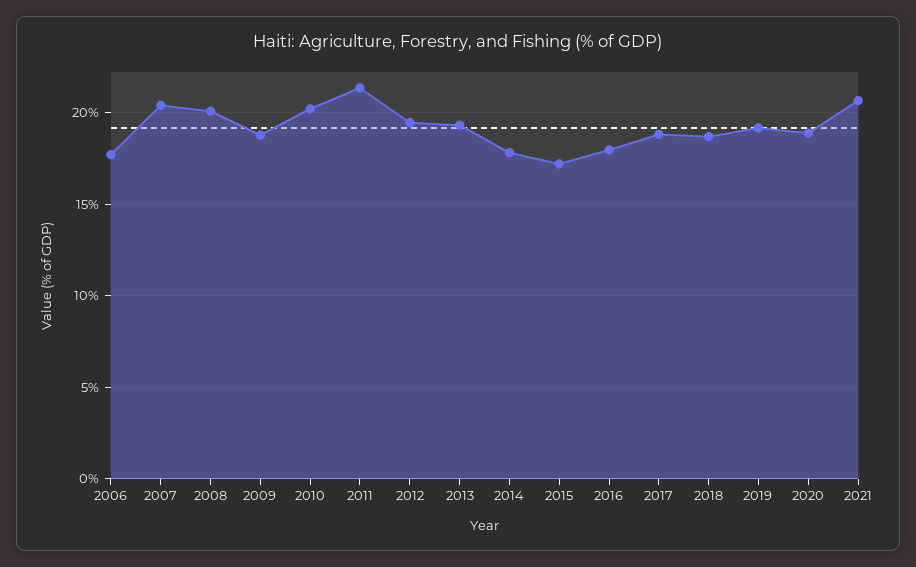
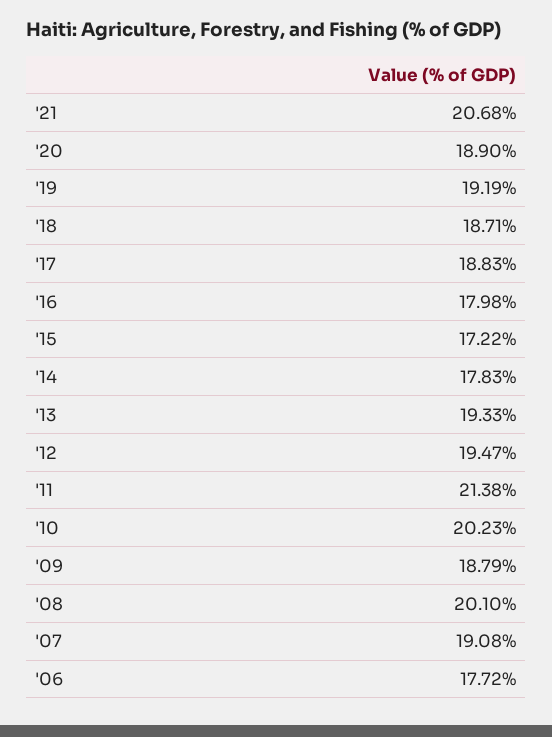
  {
    "2006": 17.72,
-   "2007": 20.5,
+   "2007": 19.08,
    "2008": 20.1,
    "2009": 18.79,
    "2010": 20.23,
    "2011": 21.38,
    "2012": 19.47,
    "2013": 19.33,
    "2014": 17.83,
    "2015": 17.22,
    "2016": 17.98,
    "2017": 18.83,
    "2018": 18.71,
    "2019": 19.19,
    "2020": 18.9,
    "2021": 20.68
  }

